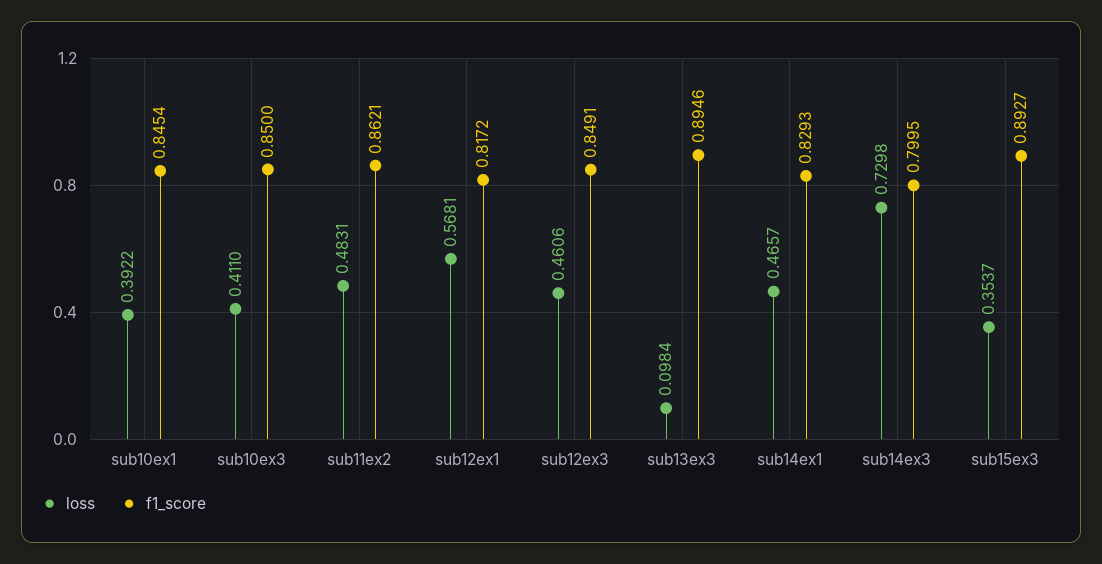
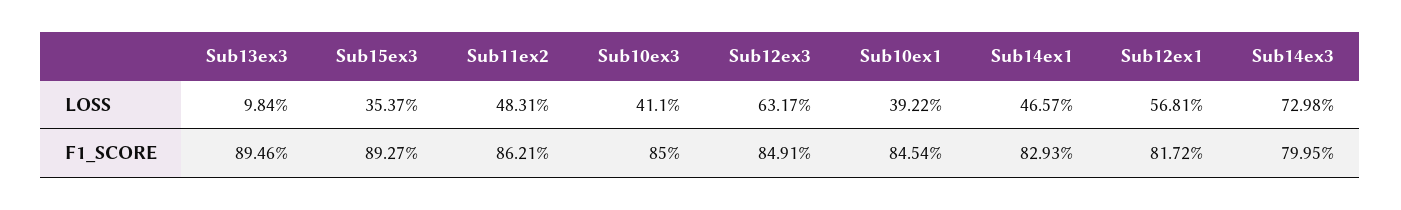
  {
    "loss": {
      "sub10ex1": 0.3922,
      "sub10ex3": 0.411,
      "sub11ex2": 0.4831,
      "sub12ex1": 0.5681,
-     "sub12ex3": 0.4606,
+     "sub12ex3": 0.6317,
      "sub13ex3": 0.0984,
      "sub14ex1": 0.4657,
      "sub14ex3": 0.7298,
      "sub15ex3": 0.3537
    },
    "f1_score": {
      "sub10ex1": 0.8454,
      "sub10ex3": 0.85,
      "sub11ex2": 0.8621,
      "sub12ex1": 0.8172,
      "sub12ex3": 0.8491,
      "sub13ex3": 0.8946,
      "sub14ex1": 0.8293,
      "sub14ex3": 0.7995,
      "sub15ex3": 0.8927
    }
  }

